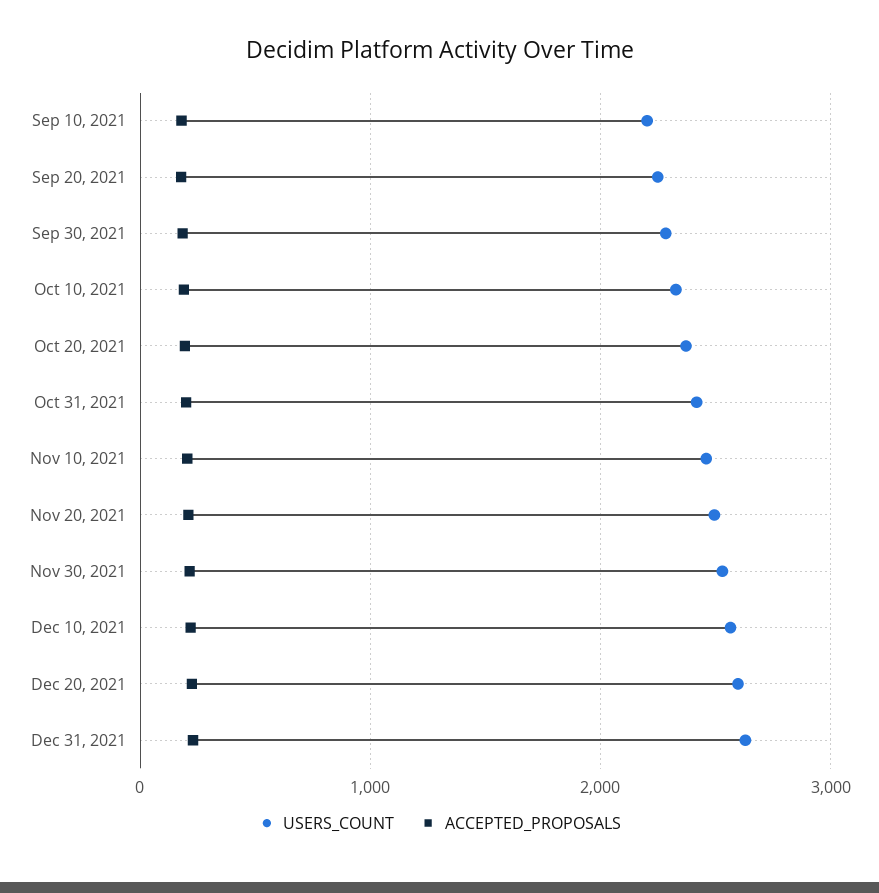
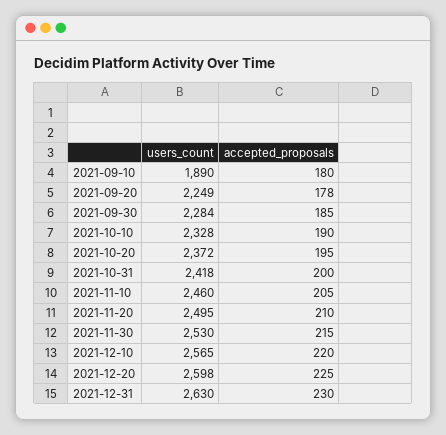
  {
    "USERS_COUNT": {
-     "Sep 10, 2021": 2200,
+     "Sep 10, 2021": 1890,
      "Sep 20, 2021": 2249,
      "Sep 30, 2021": 2284,
      "Oct 10, 2021": 2328,
      "Oct 20, 2021": 2372,
      "Oct 31, 2021": 2418,
      "Nov 10, 2021": 2460,
      "Nov 20, 2021": 2495,
      "Nov 30, 2021": 2530,
      "Dec 10, 2021": 2565,
      "Dec 20, 2021": 2598,
      "Dec 31, 2021": 2630
    },
    "ACCEPTED_PROPOSALS": {
      "Sep 10, 2021": 180,
      "Sep 20, 2021": 178,
      "Sep 30, 2021": 185,
      "Oct 10, 2021": 190,
      "Oct 20, 2021": 195,
      "Oct 31, 2021": 200,
      "Nov 10, 2021": 205,
      "Nov 20, 2021": 210,
      "Nov 30, 2021": 215,
      "Dec 10, 2021": 220,
      "Dec 20, 2021": 225,
      "Dec 31, 2021": 230
    }
  }

